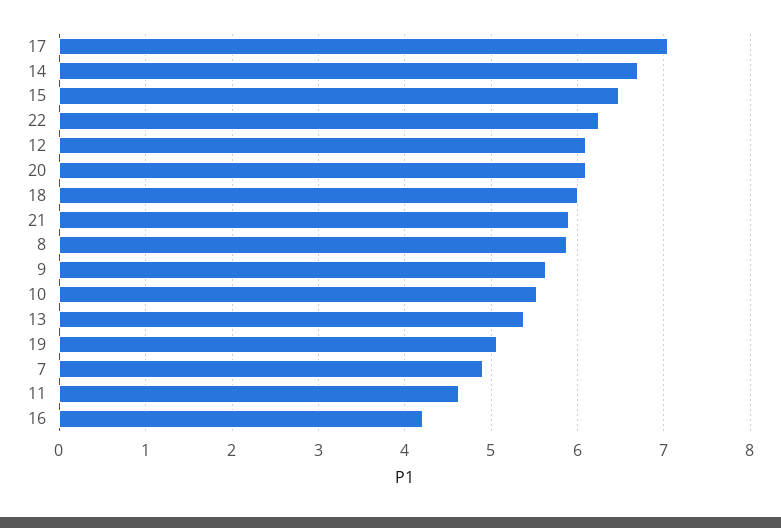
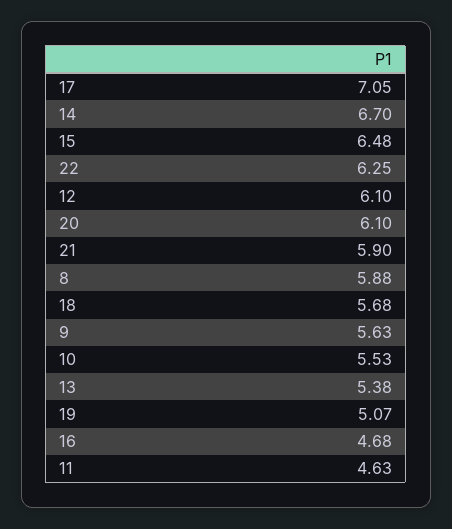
  {
    "17": 7.05,
    "14": 6.7,
    "15": 6.48,
    "22": 6.25,
    "12": 6.1,
    "20": 6.1,
-   "18": 6,
+   "18": 5.68,
    "21": 5.9,
    "8": 5.88,
    "9": 5.63,
    "10": 5.53,
    "13": 5.38,
    "19": 5.07,
-   "7": 4.9,
    "11": 4.63,
-   "16": 4.2
+   "16": 4.68
  }

